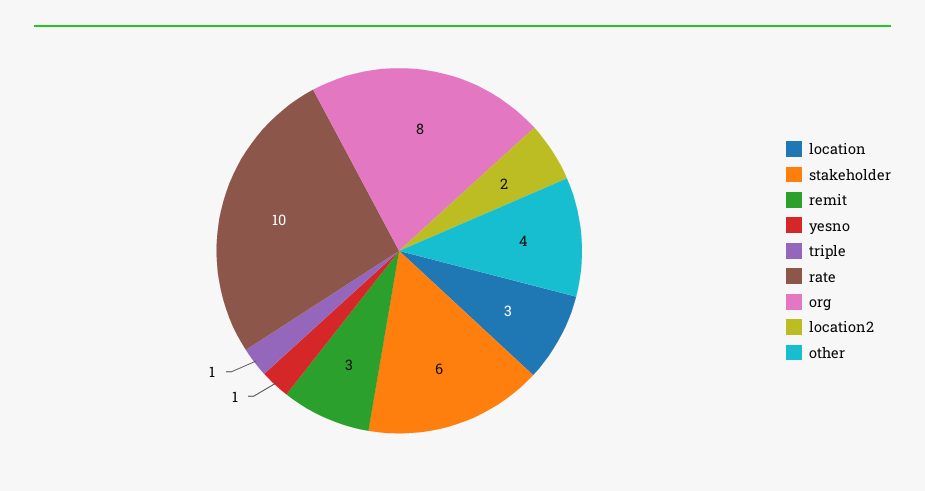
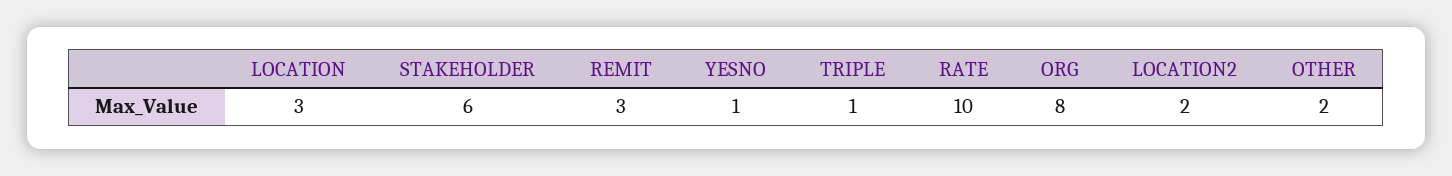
  {
    "location": 3,
    "stakeholder": 6,
    "remit": 3,
    "yesno": 1,
    "triple": 1,
    "rate": 10,
    "org": 8,
    "location2": 2,
-   "other": 4
+   "other": 2
  }

